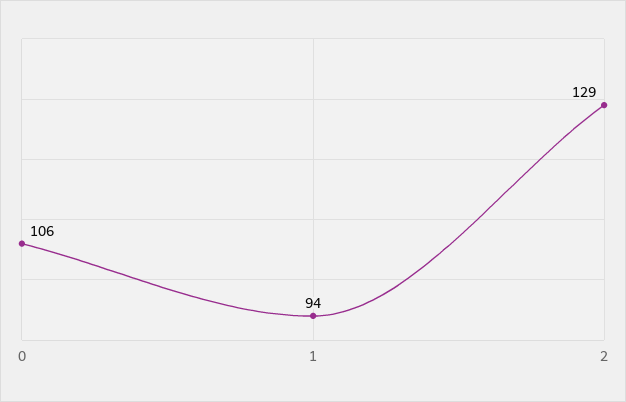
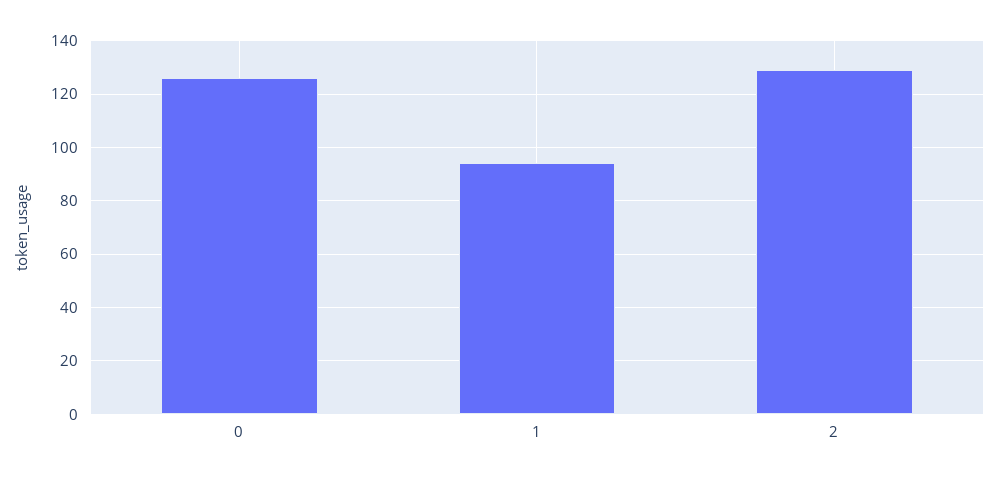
  {
-   "0": 106,
+   "0": 125,
    "1": 94,
    "2": 129
  }

